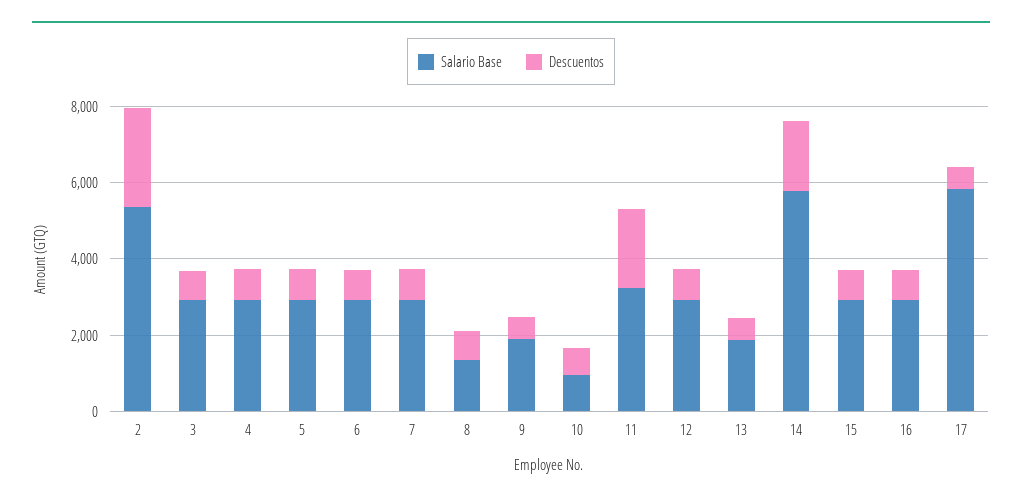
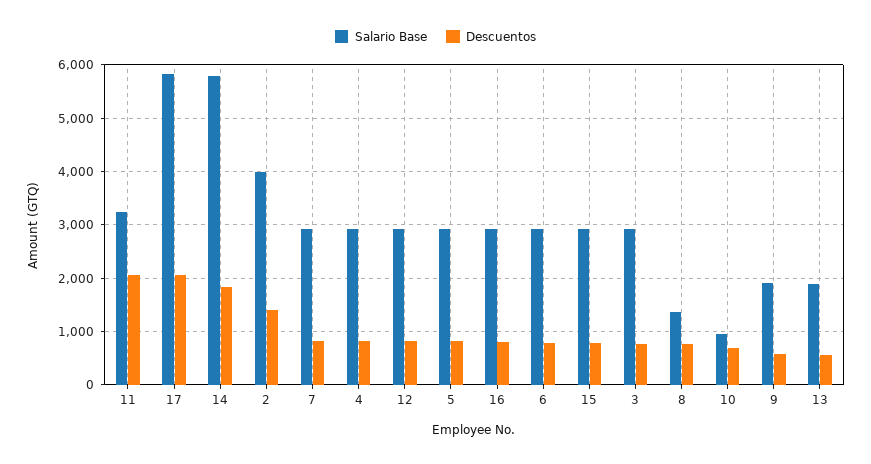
  {
    "Salario Base": {
-     "2": 5500,
+     "2": 4000,
      "3": 3000,
      "4": 3000,
      "5": 3000,
      "6": 3000,
      "7": 3000,
      "8": 1400,
      "9": 2000,
      "10": 1000,
      "11": 3200,
      "12": 3000,
      "13": 1800,
      "14": 5800,
      "15": 3000,
      "16": 3000,
      "17": 5800
    },
    "Descuentos": {
-     "2": 2500,
+     "2": 1400,
      "3": 800,
      "4": 800,
      "5": 800,
      "6": 800,
      "7": 800,
      "8": 800,
      "9": 600,
      "10": 600,
      "11": 2000,
      "12": 800,
      "13": 600,
      "14": 1800,
      "15": 800,
      "16": 800,
-     "17": 500
+     "17": 2000
    }
  }

